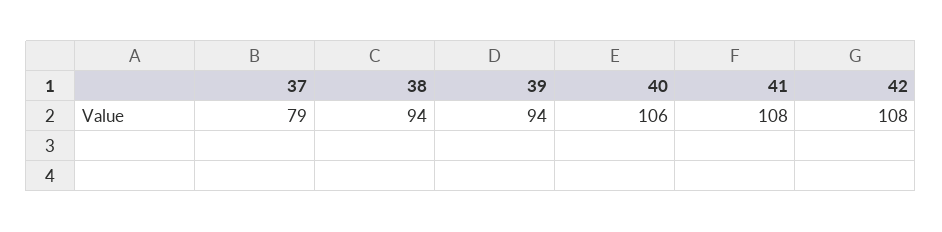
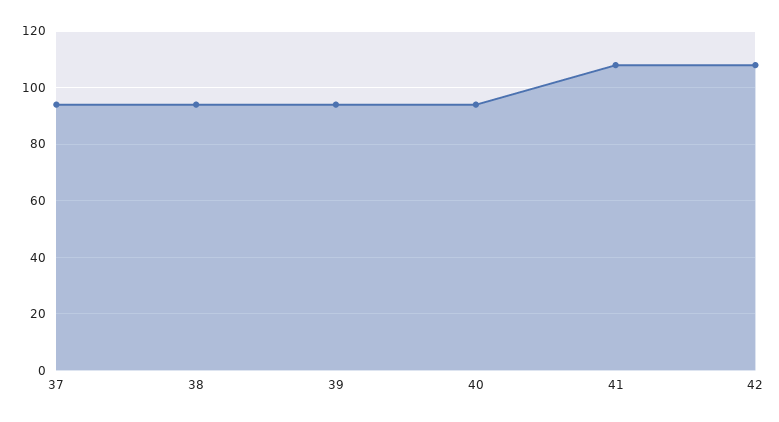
  {
-   "37": 79,
+   "37": 95,
    "38": 94,
    "39": 94,
-   "40": 106,
+   "40": 95,
    "41": 108,
    "42": 108
  }

